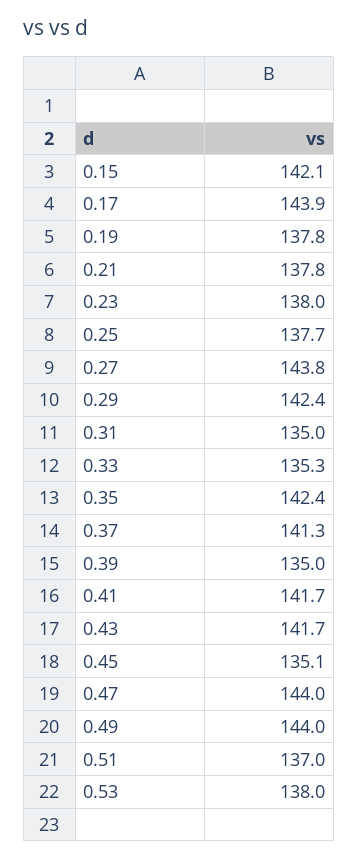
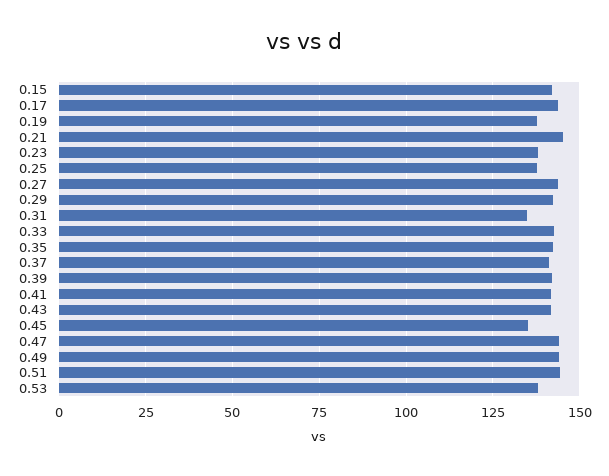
  {
    "0.15": 142.1,
    "0.17": 143.9,
    "0.19": 137.8,
-   "0.21": 137.8,
+   "0.21": 145,
    "0.23": 138,
    "0.25": 137.7,
    "0.27": 143.8,
    "0.29": 142.4,
    "0.31": 135,
-   "0.33": 135.3,
+   "0.33": 142.5,
    "0.35": 142.4,
    "0.37": 141.3,
-   "0.39": 135,
+   "0.39": 142.5,
    "0.41": 141.7,
    "0.43": 141.7,
    "0.45": 135.1,
    "0.47": 144,
    "0.49": 144,
-   "0.51": 137,
+   "0.51": 145,
    "0.53": 138
  }

